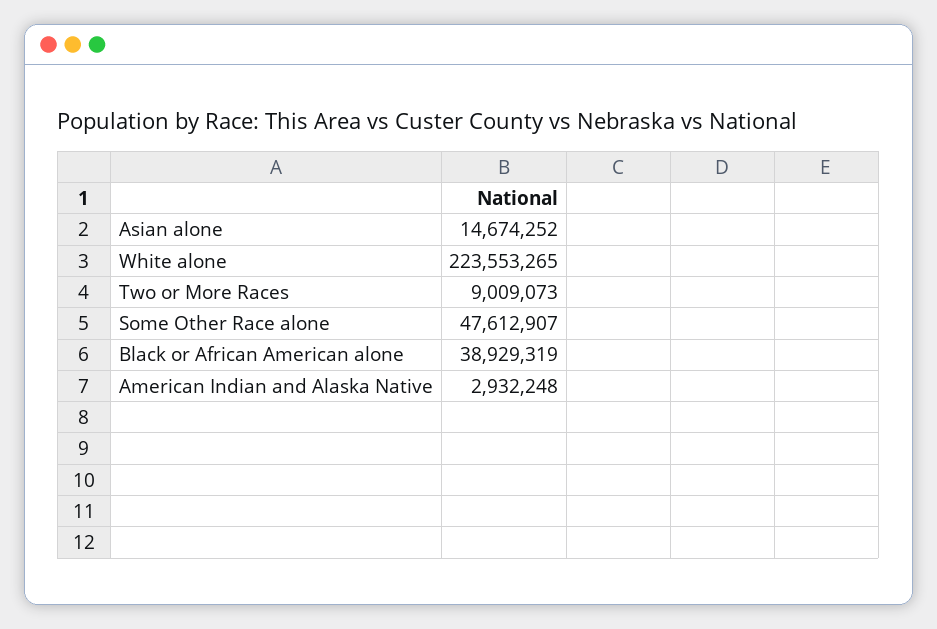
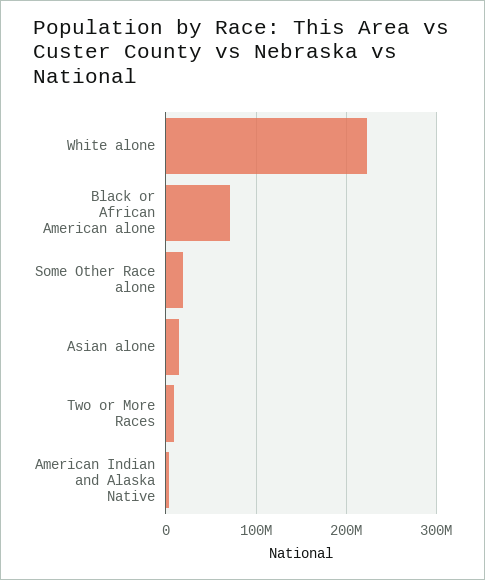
  {
    "Asian alone": 14674252,
    "White alone": 223553265,
    "Two or More Races": 9009073,
-   "Some Other Race alone": 47612907,
+   "Some Other Race alone": 20000000,
-   "Black or African American alone": 38929319,
+   "Black or African American alone": 70000000,
    "American Indian and Alaska Native": 2932248
  }

